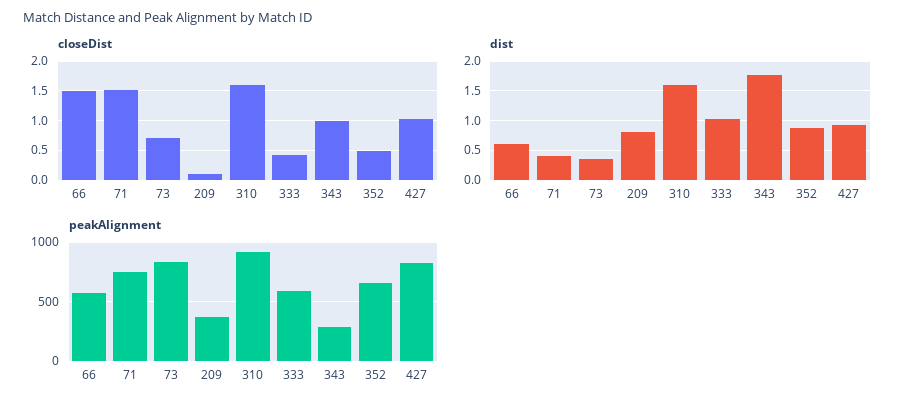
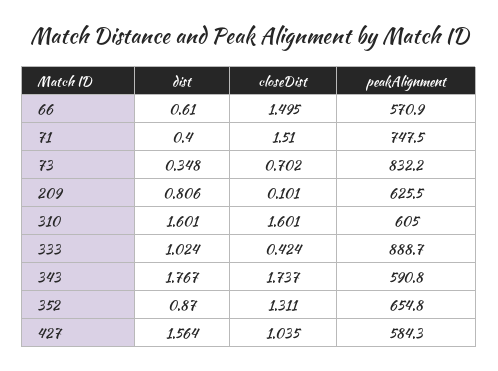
  {
    "closeDist": {
      "66": 1.495,
      "71": 1.51,
      "73": 0.702,
      "209": 0.101,
      "310": 1.601,
      "333": 0.424,
-     "343": 1,
+     "343": 1.737,
-     "352": 0.5,
+     "352": 1.311,
      "427": 1.035
    },
    "dist": {
      "66": 0.61,
      "71": 0.4,
      "73": 0.348,
      "209": 0.806,
      "310": 1.601,
      "333": 1.024,
      "343": 1.767,
      "352": 0.87,
-     "427": 1
+     "427": 1.564
    },
    "peakAlignment": {
      "66": 570.9,
      "71": 747.5,
      "73": 832.2,
-     "209": 400,
+     "209": 625.5,
-     "310": 900,
+     "310": 605,
-     "333": 600,
+     "333": 888.7,
-     "343": 300,
+     "343": 590.8,
      "352": 654.8,
-     "427": 800
+     "427": 584.3
    }
  }

